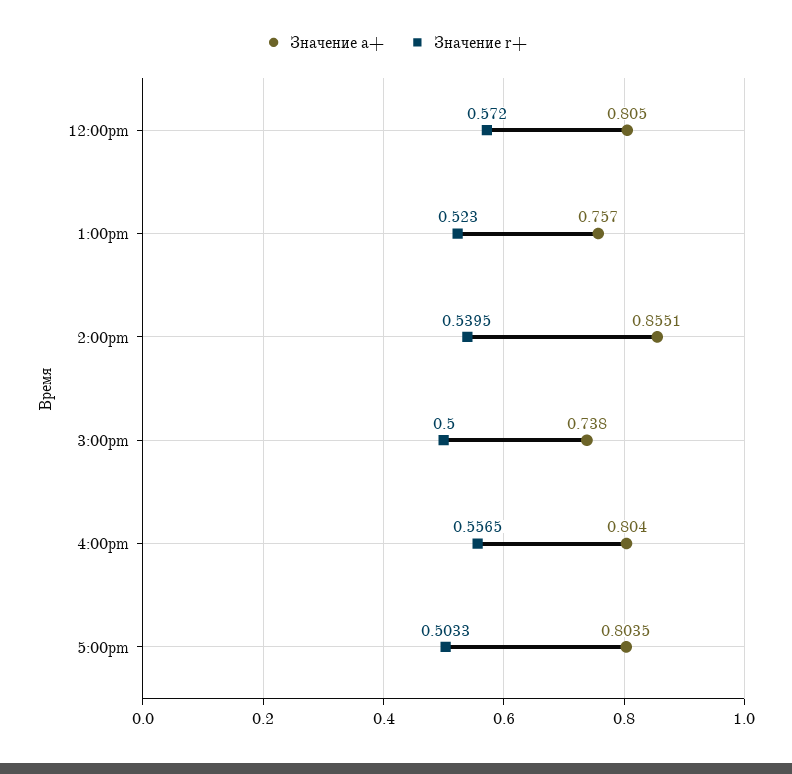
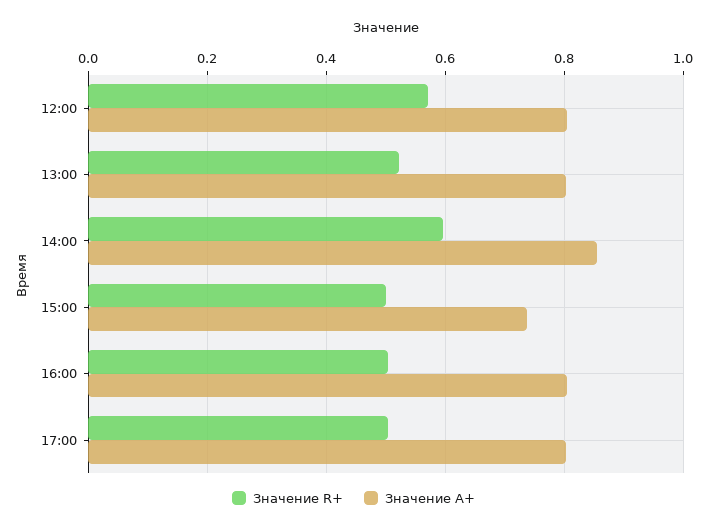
  {
    "Значение a+": {
      "12:00pm": 0.805,
-     "1:00pm": 0.757,
+     "1:00pm": 0.8,
      "2:00pm": 0.8551,
      "3:00pm": 0.738,
      "4:00pm": 0.804,
      "5:00pm": 0.8035
    },
    "Значение r+": {
      "12:00pm": 0.572,
      "1:00pm": 0.523,
-     "2:00pm": 0.5395,
+     "2:00pm": 0.6,
      "3:00pm": 0.5,
-     "4:00pm": 0.5565,
+     "4:00pm": 0.5,
      "5:00pm": 0.5033
    }
  }

